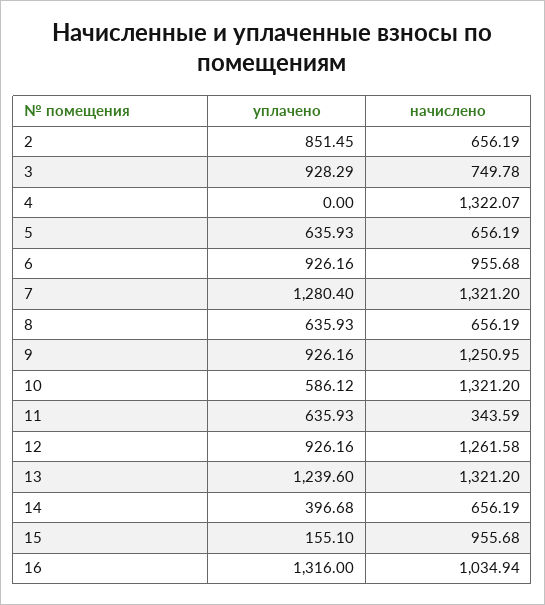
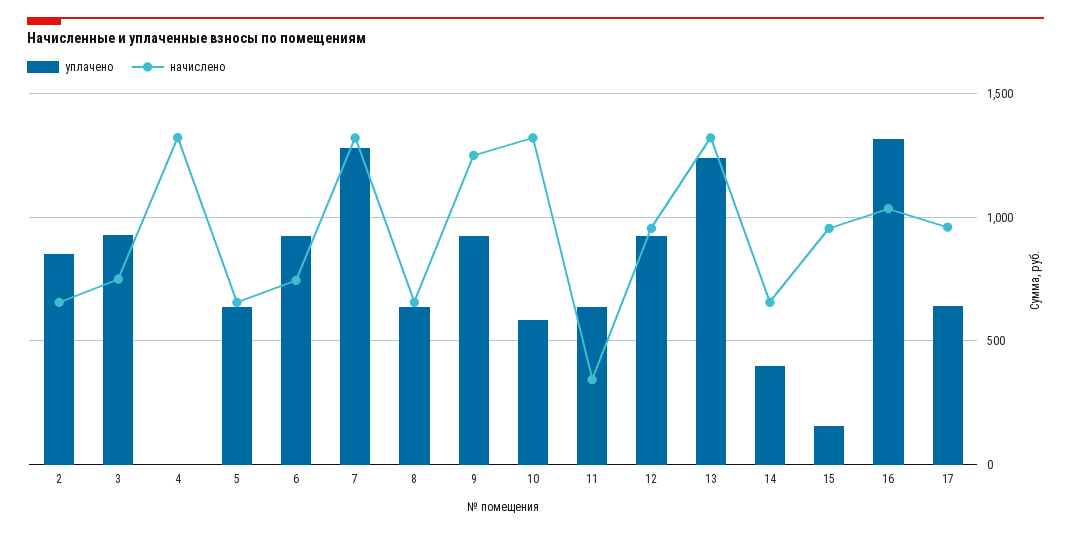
  {
    "уплачено": {
      "2": 851.45,
      "3": 928.29,
      "4": 0,
      "5": 635.93,
      "6": 926.16,
      "7": 1280.4,
      "8": 635.93,
      "9": 926.16,
      "10": 586.12,
      "11": 635.93,
      "12": 926.16,
      "13": 1239.6,
      "14": 396.68,
      "15": 155.1,
-     "16": 1316
+     "16": 1316,
+     "17": 650
    },
    "начислено": {
      "2": 656.19,
      "3": 749.78,
      "4": 1322.07,
      "5": 656.19,
-     "6": 955.68,
+     "6": 750,
      "7": 1321.2,
      "8": 656.19,
      "9": 1250.95,
      "10": 1321.2,
      "11": 343.59,
-     "12": 1261.58,
+     "12": 950,
      "13": 1321.2,
      "14": 656.19,
      "15": 955.68,
-     "16": 1034.94
+     "16": 1034.94,
+     "17": 950
    }
  }

